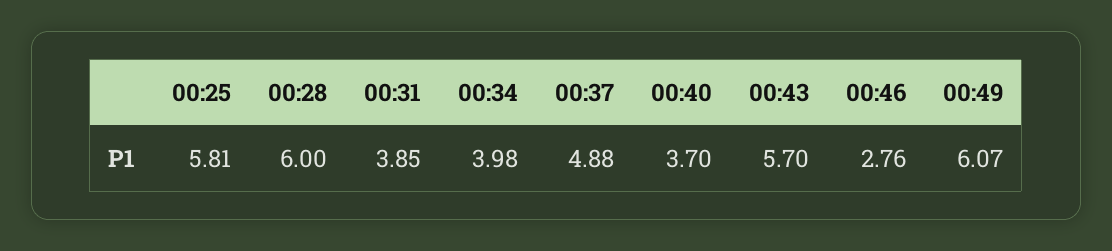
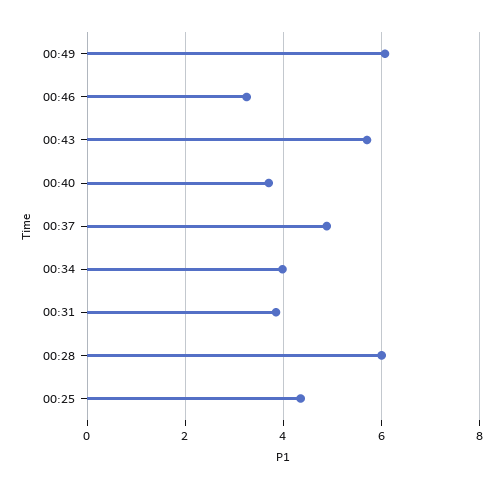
  {
-   "00:25": 5.81,
+   "00:25": 4.4,
    "00:28": 6,
    "00:31": 3.85,
    "00:34": 3.98,
    "00:37": 4.88,
    "00:40": 3.7,
    "00:43": 5.7,
-   "00:46": 2.76,
+   "00:46": 3.2,
    "00:49": 6.07
  }

